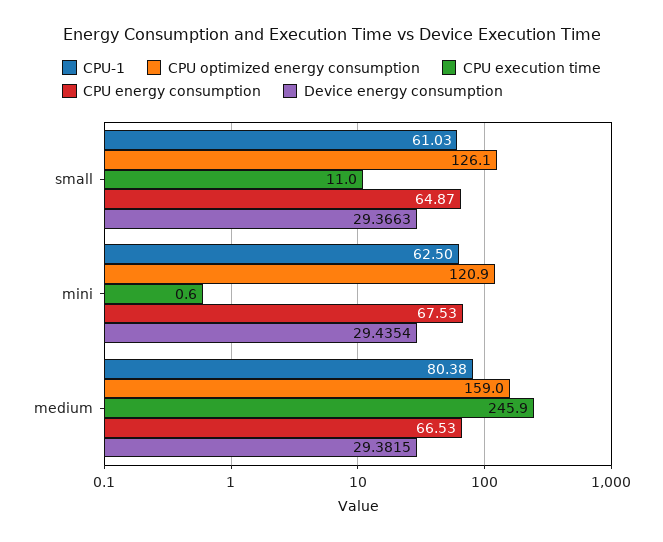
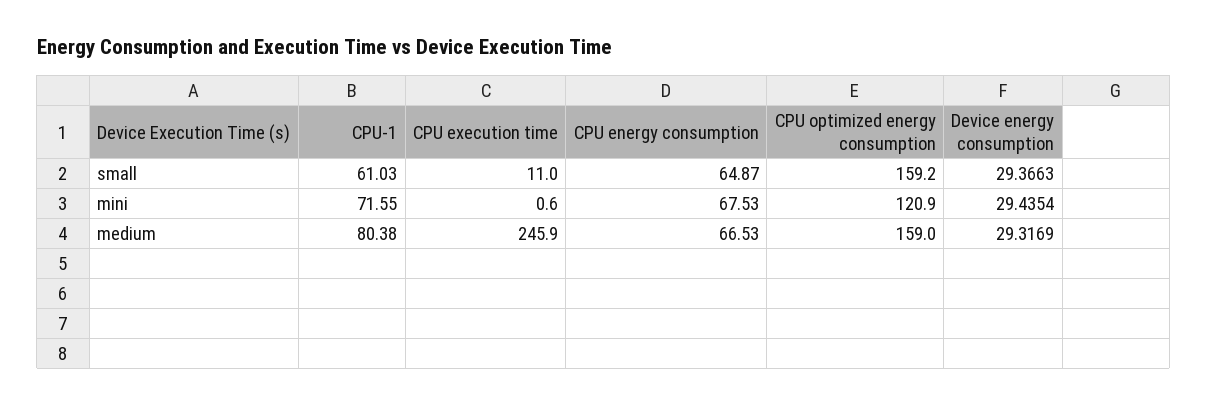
  {
    "CPU-1": {
      "small": 61.03,
-     "mini": 62.5,
+     "mini": 71.55,
      "medium": 80.38
    },
    "CPU optimized energy consumption": {
-     "small": 126.1,
+     "small": 159.2,
      "mini": 120.9,
      "medium": 159
    },
    "CPU execution time": {
      "small": 11,
      "mini": 0.6,
      "medium": 245.9
    },
    "CPU energy consumption": {
      "small": 64.87,
      "mini": 67.53,
      "medium": 66.53
    },
    "Device energy consumption": {
      "small": 29.3663,
      "mini": 29.4354,
-     "medium": 29.3815
+     "medium": 29.3169
    }
  }

